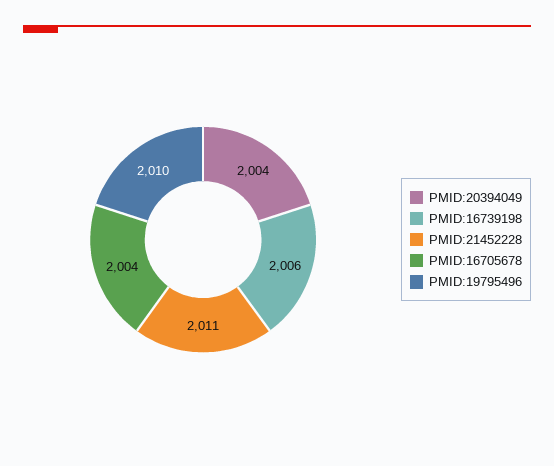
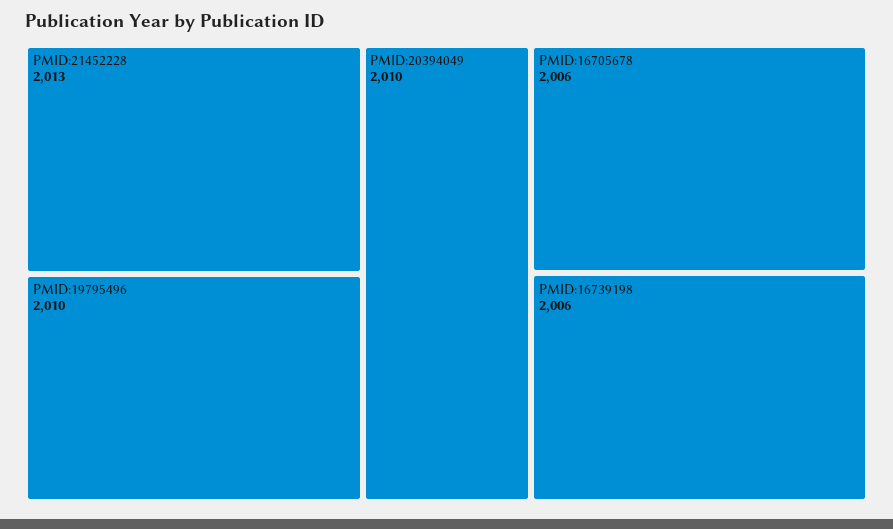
  {
-   "PMID:20394049": 2004,
+   "PMID:20394049": 2010,
    "PMID:16739198": 2006,
-   "PMID:21452228": 2011,
+   "PMID:21452228": 2013,
-   "PMID:16705678": 2004,
+   "PMID:16705678": 2006,
    "PMID:19795496": 2010
  }

